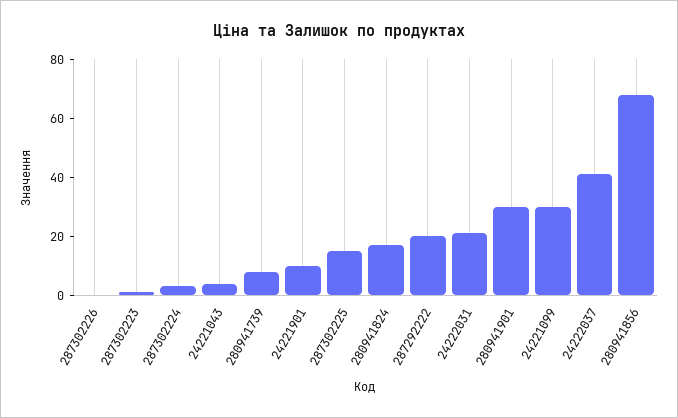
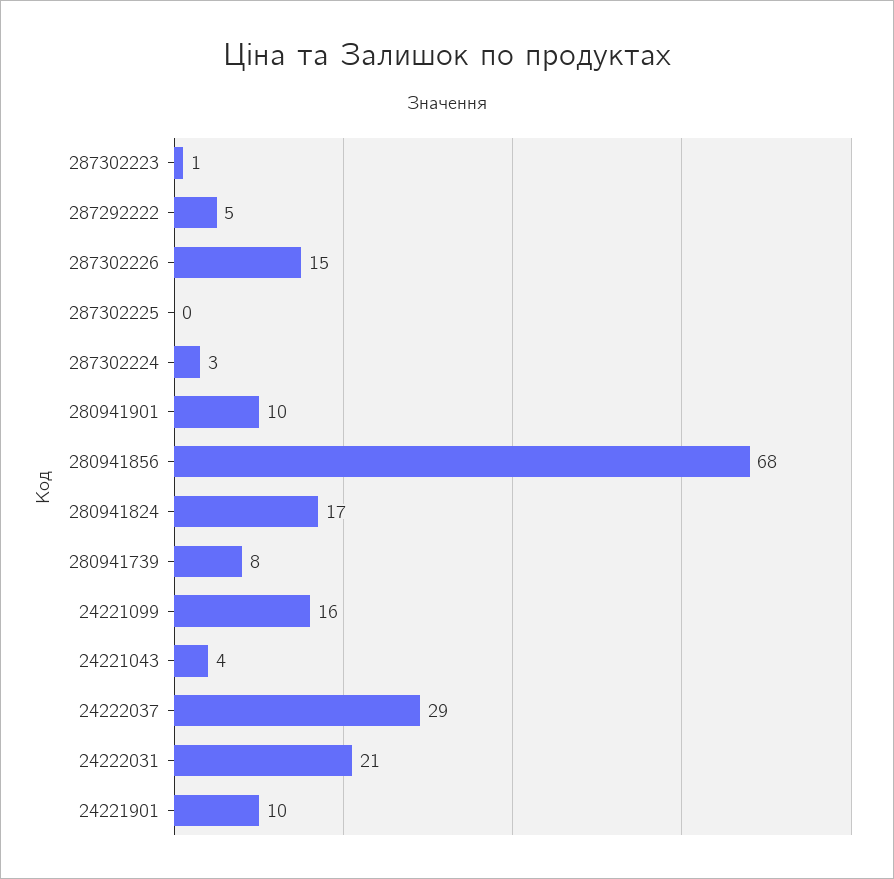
  {
-   "287302226": 0,
+   "287302226": 15,
    "287302223": 1,
    "287302224": 3,
    "24221043": 4,
    "280941739": 8,
    "24221901": 10,
-   "287302225": 15,
+   "287302225": 0,
    "280941824": 17,
-   "287292222": 20,
+   "287292222": 5,
    "24222031": 21,
-   "280941901": 30,
+   "280941901": 10,
-   "24221099": 30,
+   "24221099": 16,
-   "24222037": 40,
+   "24222037": 29,
    "280941856": 68
  }

